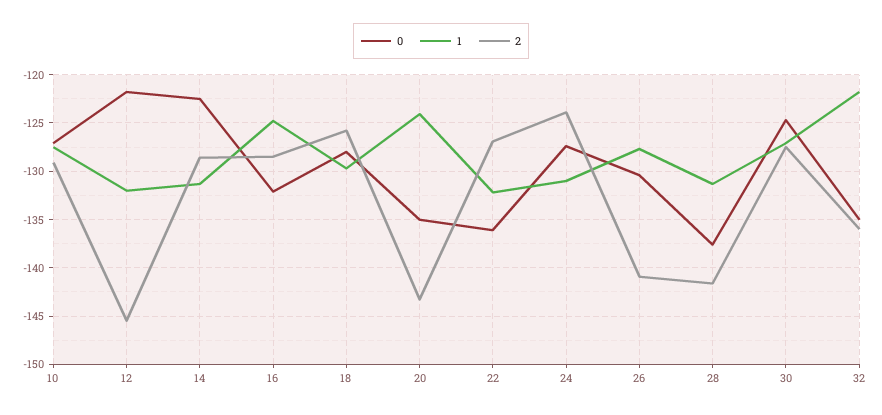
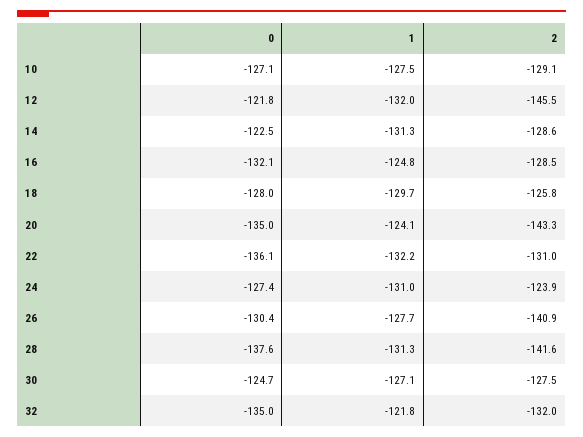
  {
    "0": {
      "10": -127.1,
      "12": -121.8,
      "14": -122.5,
      "16": -132.1,
      "18": -128,
      "20": -135,
      "22": -136.1,
      "24": -127.4,
      "26": -130.4,
      "28": -137.6,
      "30": -124.7,
      "32": -135
    },
    "1": {
      "10": -127.5,
      "12": -132,
      "14": -131.3,
      "16": -124.8,
      "18": -129.7,
      "20": -124.1,
      "22": -132.2,
      "24": -131,
      "26": -127.7,
      "28": -131.3,
      "30": -127.1,
      "32": -121.8
    },
    "2": {
      "10": -129.1,
      "12": -145.5,
      "14": -128.6,
      "16": -128.5,
      "18": -125.8,
      "20": -143.3,
-     "22": -127,
+     "22": -131,
      "24": -123.9,
      "26": -140.9,
      "28": -141.6,
      "30": -127.5,
-     "32": -136
+     "32": -132
    }
  }

